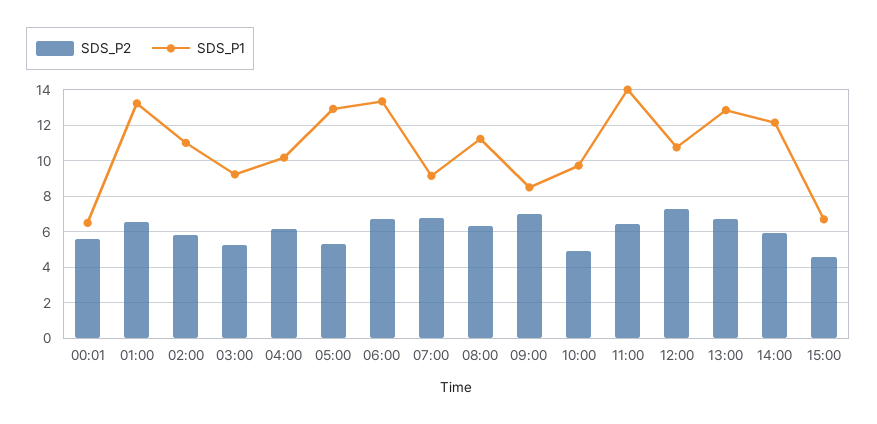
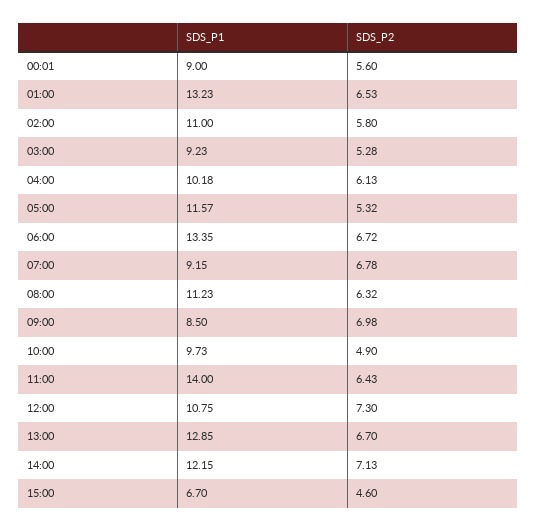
  {
    "SDS_P2": {
      "00:01": 5.6,
      "01:00": 6.53,
      "02:00": 5.8,
      "03:00": 5.28,
      "04:00": 6.13,
      "05:00": 5.32,
      "06:00": 6.72,
      "07:00": 6.78,
      "08:00": 6.32,
      "09:00": 6.98,
      "10:00": 4.9,
      "11:00": 6.43,
      "12:00": 7.3,
      "13:00": 6.7,
-     "14:00": 6,
+     "14:00": 7.13,
      "15:00": 4.6
    },
    "SDS_P1": {
-     "00:01": 6.5,
+     "00:01": 9,
      "01:00": 13.23,
      "02:00": 11,
      "03:00": 9.23,
      "04:00": 10.18,
-     "05:00": 13,
+     "05:00": 11.57,
      "06:00": 13.35,
      "07:00": 9.15,
      "08:00": 11.23,
      "09:00": 8.5,
      "10:00": 9.73,
      "11:00": 14,
      "12:00": 10.75,
      "13:00": 12.85,
      "14:00": 12.15,
      "15:00": 6.7
    }
  }

